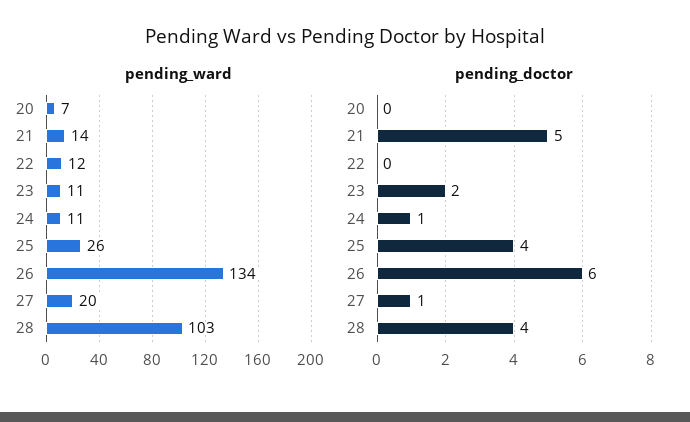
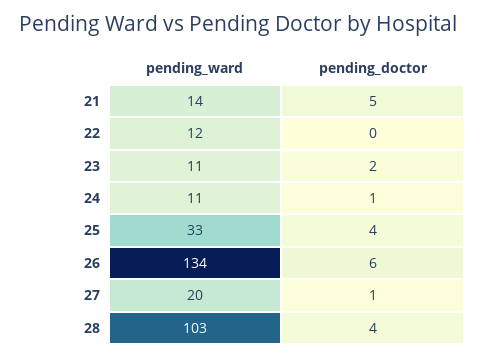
  {
    "pending_ward": {
-     "20": 7,
      "21": 14,
      "22": 12,
      "23": 11,
      "24": 11,
-     "25": 26,
+     "25": 33,
      "26": 134,
      "27": 20,
      "28": 103
    },
    "pending_doctor": {
-     "20": 0,
      "21": 5,
      "22": 0,
      "23": 2,
      "24": 1,
      "25": 4,
      "26": 6,
      "27": 1,
      "28": 4
    }
  }

